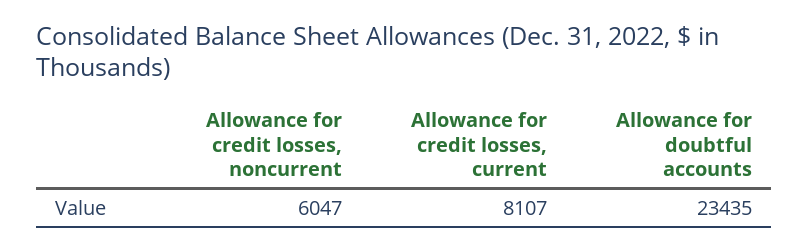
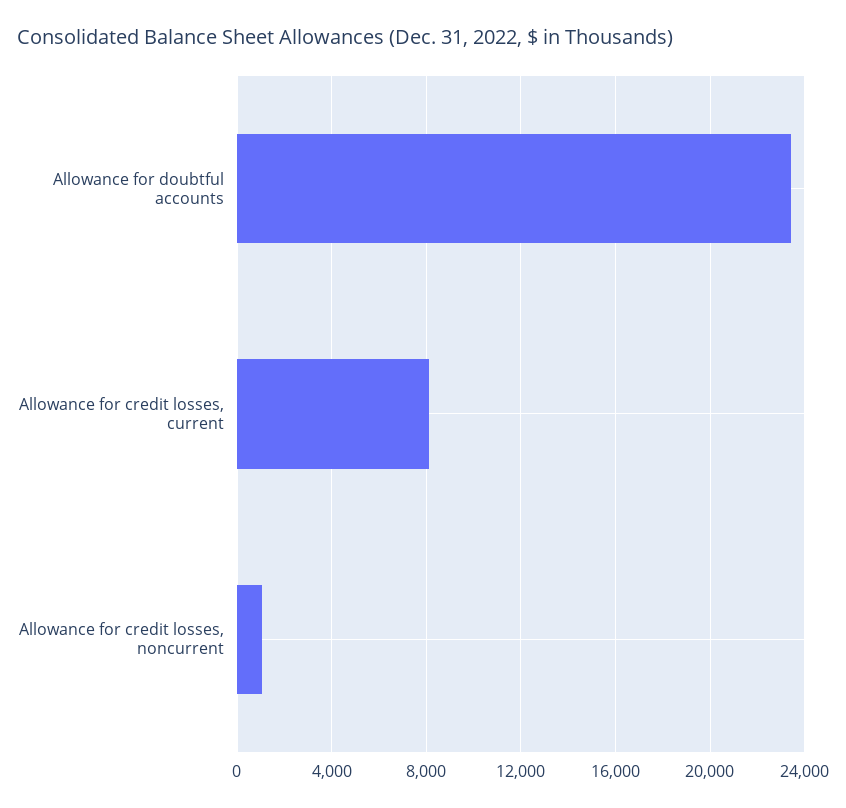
  {
-   "Allowance for credit losses, noncurrent": 6047,
+   "Allowance for credit losses, noncurrent": 1000,
    "Allowance for credit losses, current": 8107,
    "Allowance for doubtful accounts": 23435
  }

